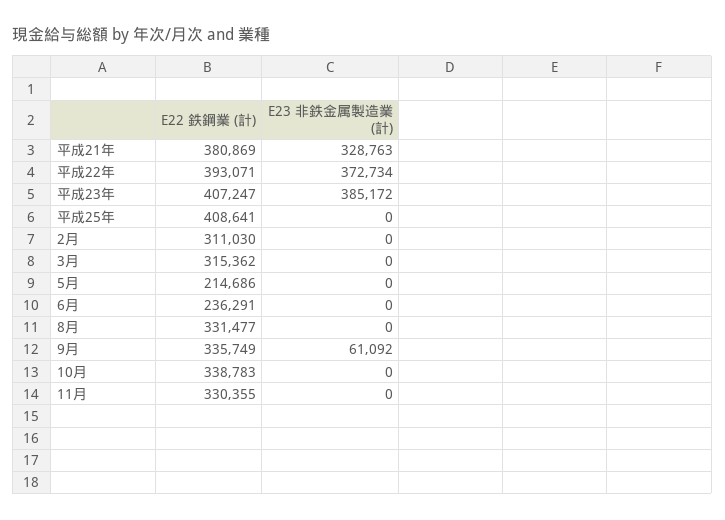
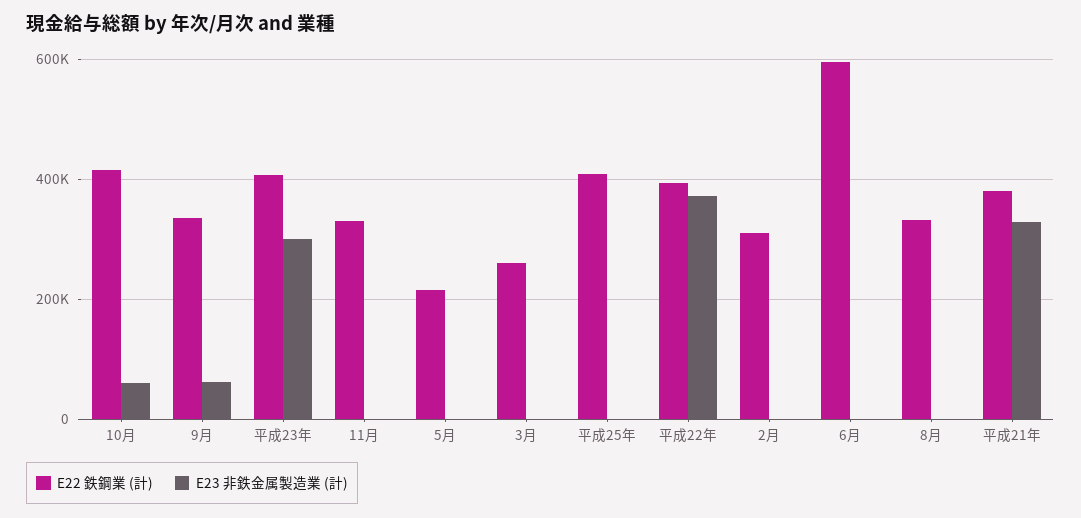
  {
    "E22 鉄鋼業 (計)": {
      "平成21年": 380869,
      "平成22年": 393071,
      "平成23年": 407247,
      "平成25年": 408641,
      "2月": 311030,
-     "3月": 315362,
+     "3月": 260000,
      "5月": 214686,
-     "6月": 236291,
+     "6月": 600000,
      "8月": 331477,
      "9月": 335749,
-     "10月": 338783,
+     "10月": 420000,
      "11月": 330355
    },
    "E23 非鉄金属製造業 (計)": {
      "平成21年": 328763,
      "平成22年": 372734,
-     "平成23年": 385172,
+     "平成23年": 300000,
      "平成25年": 0,
      "2月": 0,
      "3月": 0,
      "5月": 0,
      "6月": 0,
      "8月": 0,
      "9月": 61092,
-     "10月": 0,
+     "10月": 60000,
      "11月": 0
    }
  }

